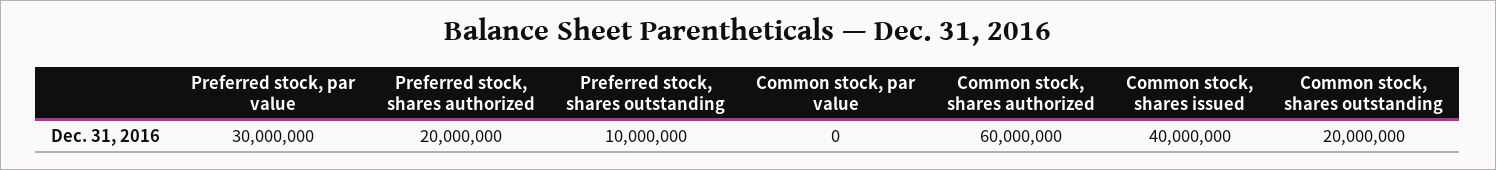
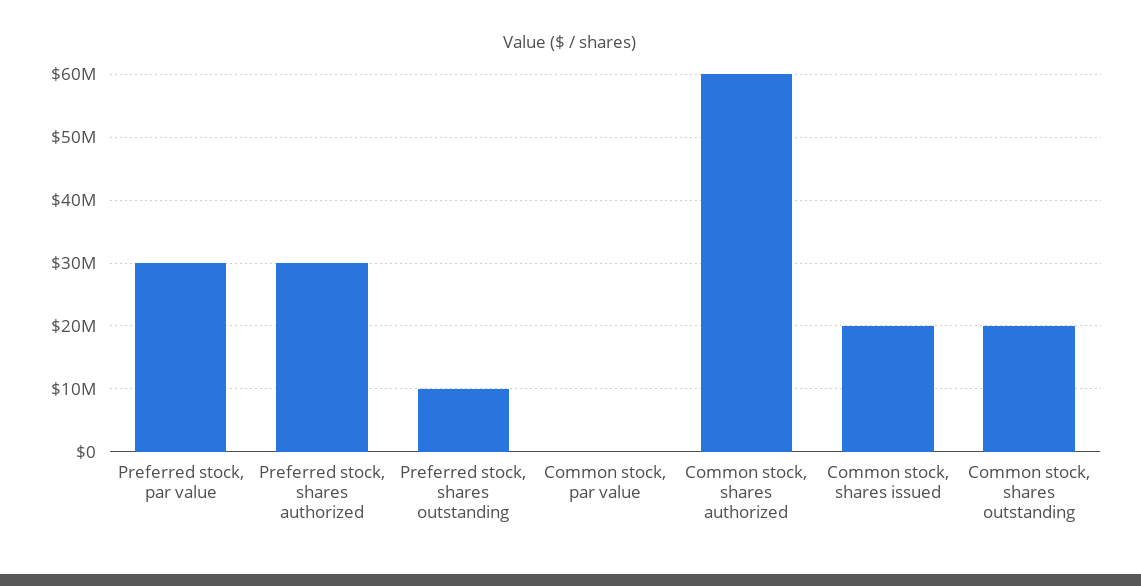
  {
    "Preferred stock, par value": 30000000,
-   "Preferred stock, shares authorized": 20000000,
+   "Preferred stock, shares authorized": 30000000,
    "Preferred stock, shares outstanding": 10000000,
    "Common stock, par value": 0,
    "Common stock, shares authorized": 60000000,
-   "Common stock, shares issued": 40000000,
+   "Common stock, shares issued": 20000000,
    "Common stock, shares outstanding": 20000000
  }

